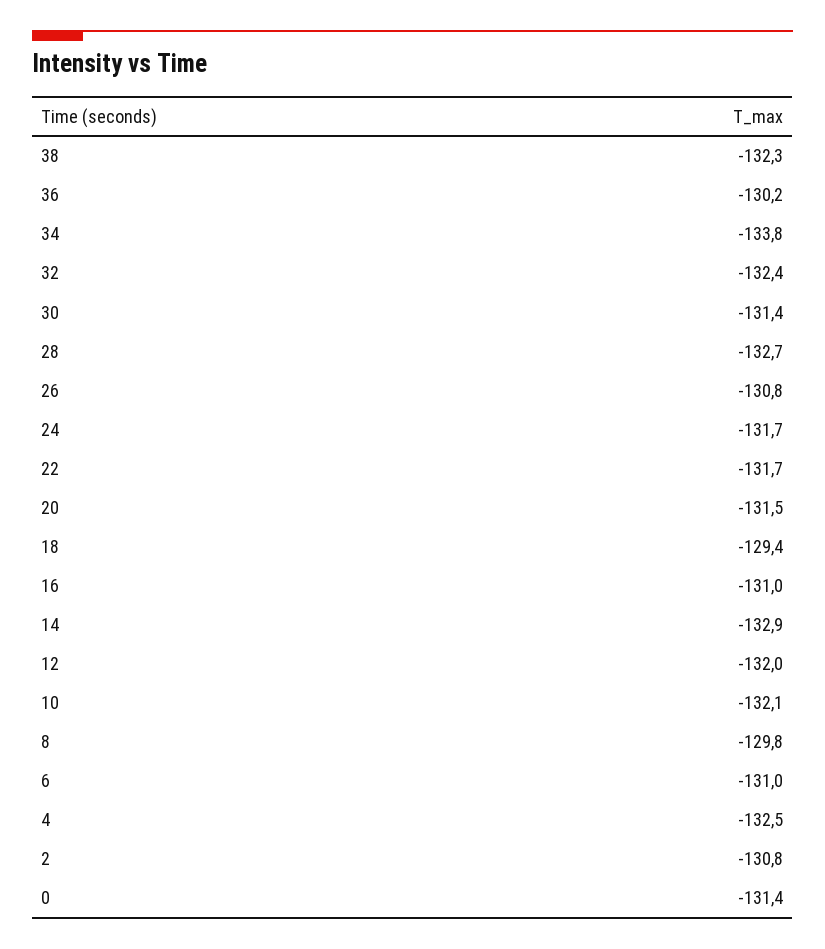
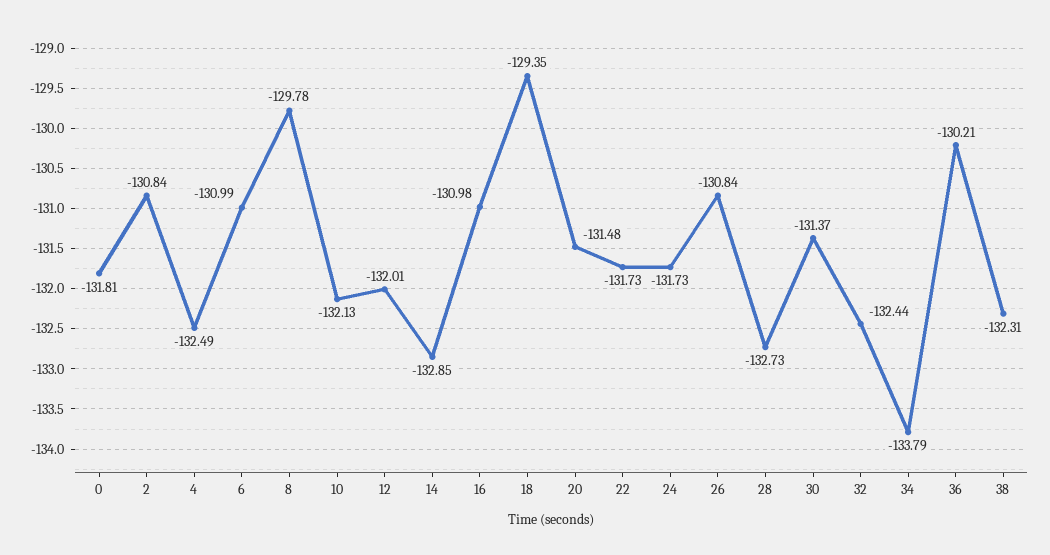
  {
    "38": -132.31,
    "36": -130.21,
    "34": -133.79,
    "32": -132.44,
    "30": -131.37,
    "28": -132.73,
    "26": -130.84,
    "24": -131.73,
    "22": -131.73,
    "20": -131.48,
    "18": -129.35,
    "16": -130.98,
    "14": -132.85,
    "12": -132.01,
    "10": -132.13,
    "8": -129.78,
    "6": -130.99,
    "4": -132.49,
    "2": -130.84,
-   "0": -131.4
+   "0": -131.81
  }

